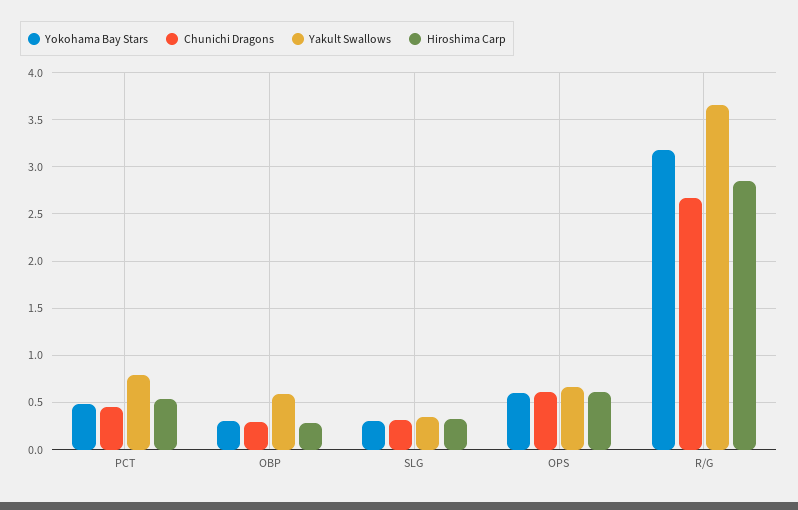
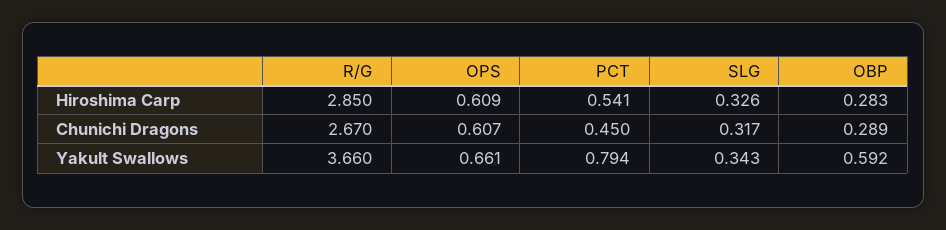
  {
-   "Yokohama Bay Stars": {
-     "PCT": 0.5,
-     "OBP": 0.3,
-     "SLG": 0.3,
-     "OPS": 0.6,
-     "R/G": 3.2
-   },
    "Chunichi Dragons": {
      "PCT": 0.45,
      "OBP": 0.289,
      "SLG": 0.317,
      "OPS": 0.607,
      "R/G": 2.67
    },
    "Yakult Swallows": {
      "PCT": 0.794,
      "OBP": 0.592,
      "SLG": 0.343,
      "OPS": 0.661,
      "R/G": 3.66
    },
    "Hiroshima Carp": {
      "PCT": 0.541,
      "OBP": 0.283,
      "SLG": 0.326,
      "OPS": 0.609,
      "R/G": 2.85
    }
  }

